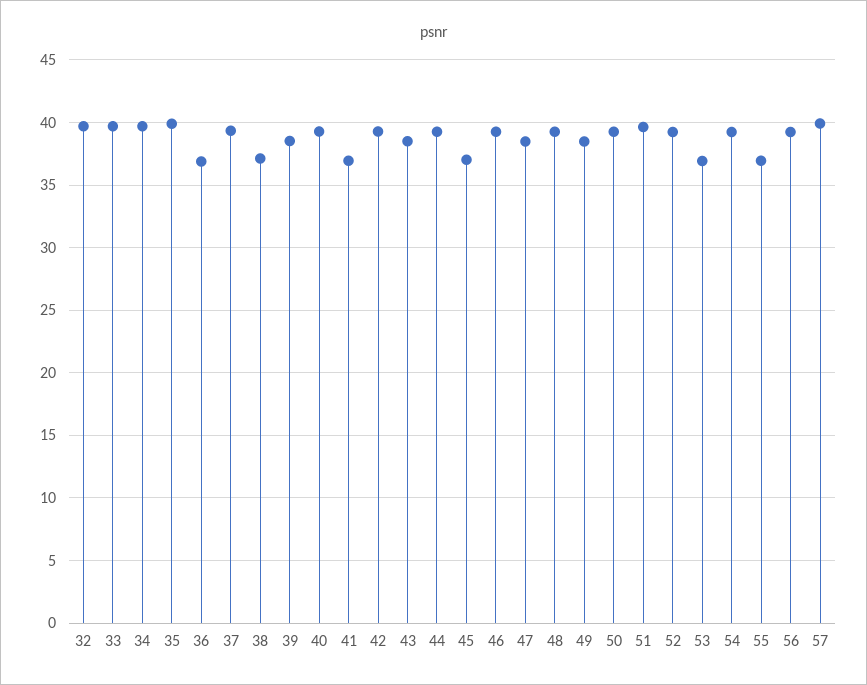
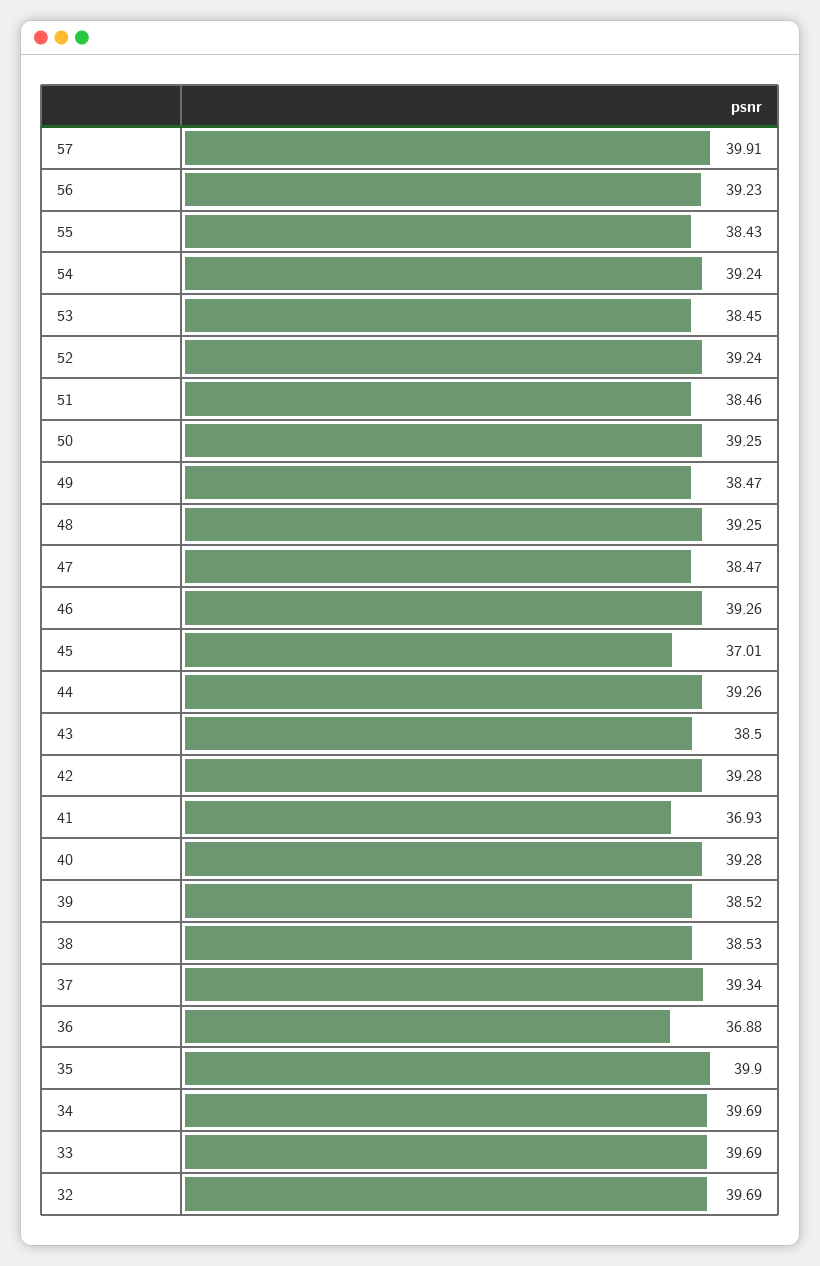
  {
    "32": 39.69,
    "33": 39.69,
    "34": 39.69,
    "35": 39.9,
    "36": 36.88,
    "37": 39.34,
-   "38": 37,
+   "38": 38.53,
    "39": 38.52,
    "40": 39.28,
    "41": 36.93,
    "42": 39.28,
    "43": 38.5,
    "44": 39.26,
    "45": 37.01,
    "46": 39.26,
    "47": 38.47,
    "48": 39.25,
    "49": 38.47,
    "50": 39.25,
-   "51": 39.5,
+   "51": 38.46,
    "52": 39.24,
-   "53": 37,
+   "53": 38.45,
    "54": 39.24,
-   "55": 37,
+   "55": 38.43,
    "56": 39.23,
    "57": 39.91
  }

